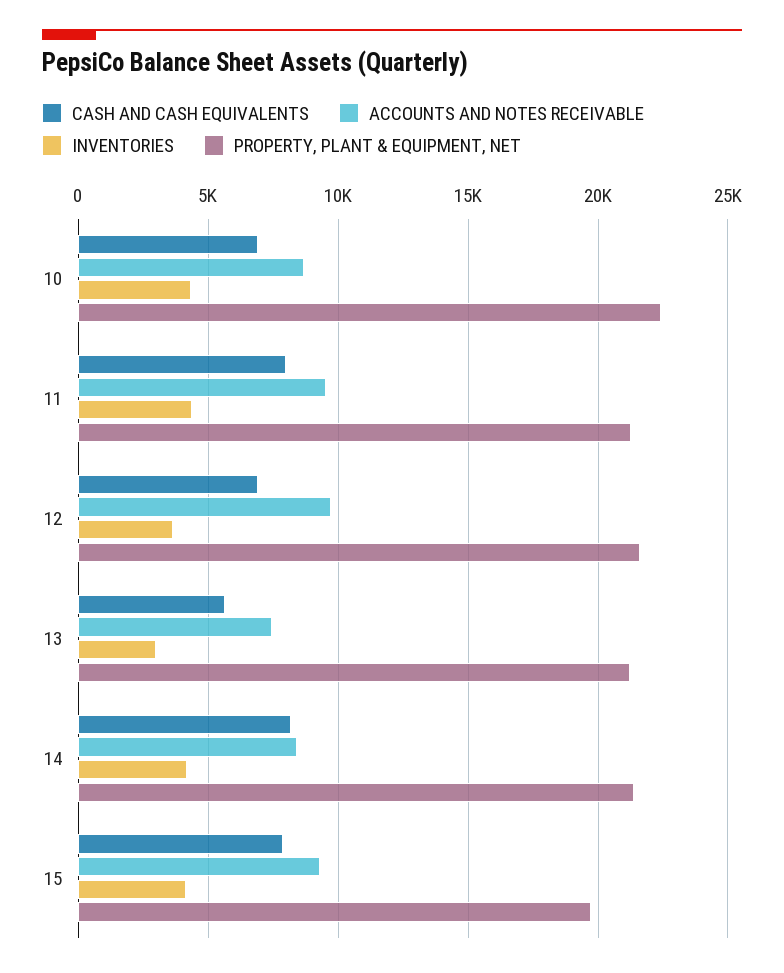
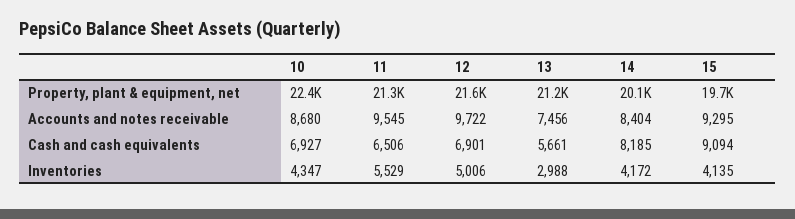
  {
    "CASH AND CASH EQUIVALENTS": {
      "10": 6927,
-     "11": 8000,
+     "11": 6506,
      "12": 6901,
      "13": 5661,
      "14": 8185,
-     "15": 8000
+     "15": 9094
    },
    "ACCOUNTS AND NOTES RECEIVABLE": {
      "10": 8680,
      "11": 9545,
      "12": 9722,
      "13": 7456,
      "14": 8404,
      "15": 9295
    },
    "INVENTORIES": {
      "10": 4347,
-     "11": 4500,
+     "11": 5529,
-     "12": 3500,
+     "12": 5006,
      "13": 2988,
      "14": 4172,
      "15": 4135
    },
    "PROPERTY, PLANT & EQUIPMENT, NET": {
      "10": 22400,
      "11": 21300,
      "12": 21600,
      "13": 21200,
-     "14": 21500,
+     "14": 20100,
      "15": 19700
    }
  }

